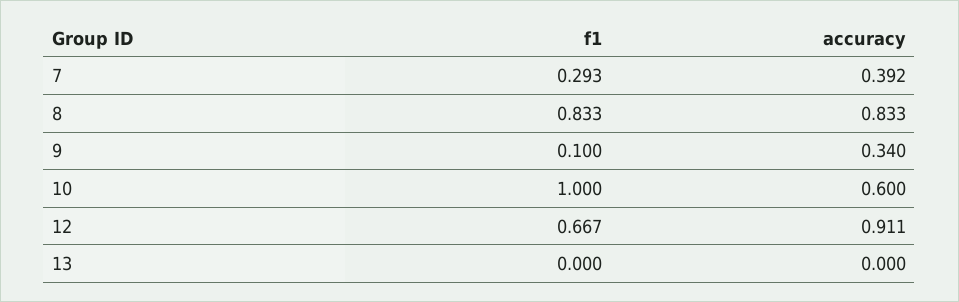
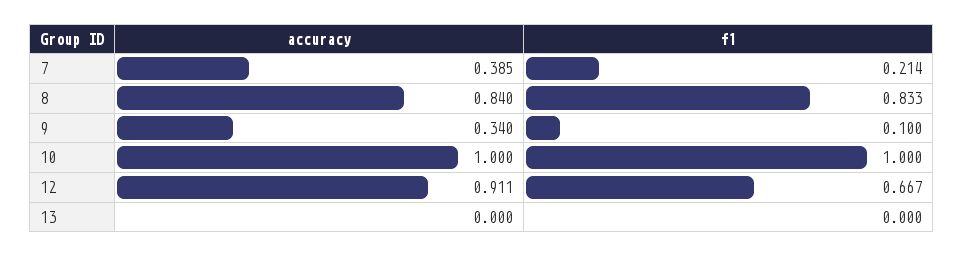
  {
    "f1": {
-     "7": 0.293,
+     "7": 0.214,
      "8": 0.833,
      "9": 0.1,
      "10": 1,
      "12": 0.667,
      "13": 0
    },
    "accuracy": {
-     "7": 0.392,
+     "7": 0.385,
-     "8": 0.833,
+     "8": 0.84,
      "9": 0.34,
-     "10": 0.6,
+     "10": 1,
      "12": 0.911,
      "13": 0
    }
  }

